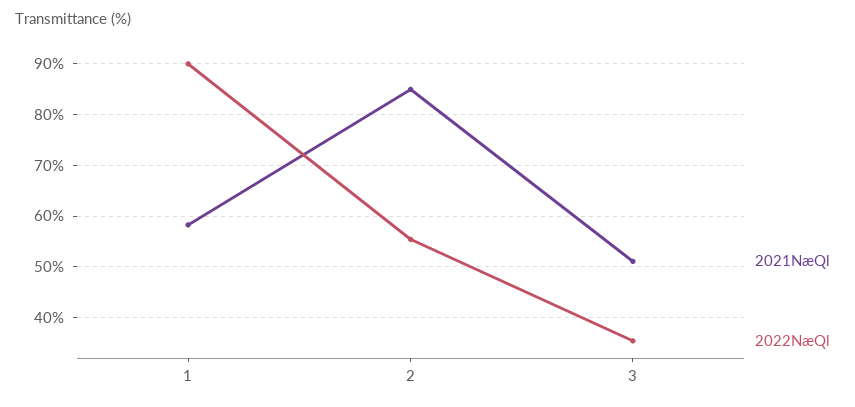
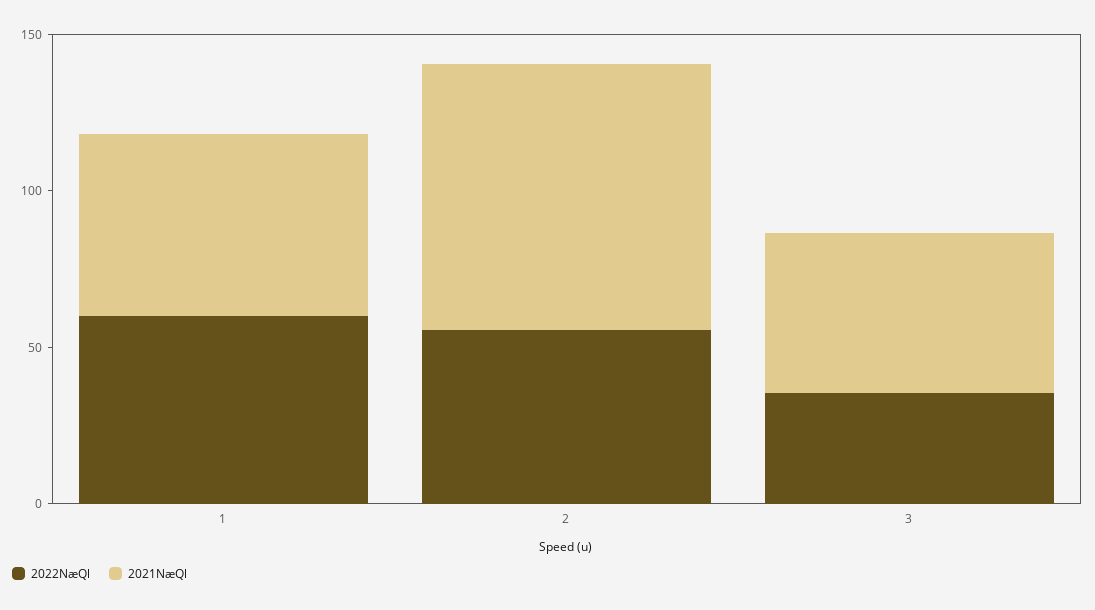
  {
    "2021NæQl": {
      "1": 58,
      "2": 86,
      "3": 52
    },
    "2022NæQl": {
-     "1": 90,
+     "1": 60,
      "2": 56,
      "3": 36
    }
  }

